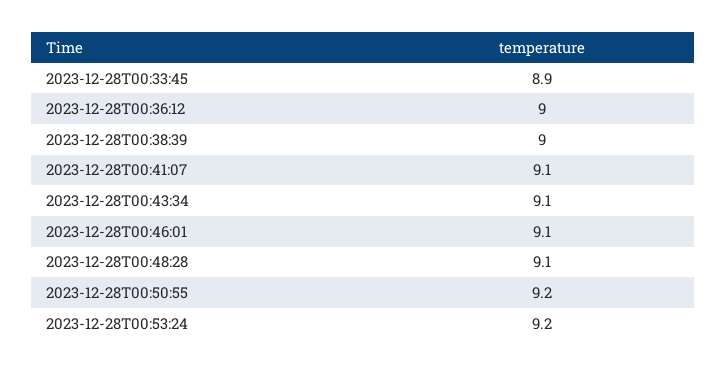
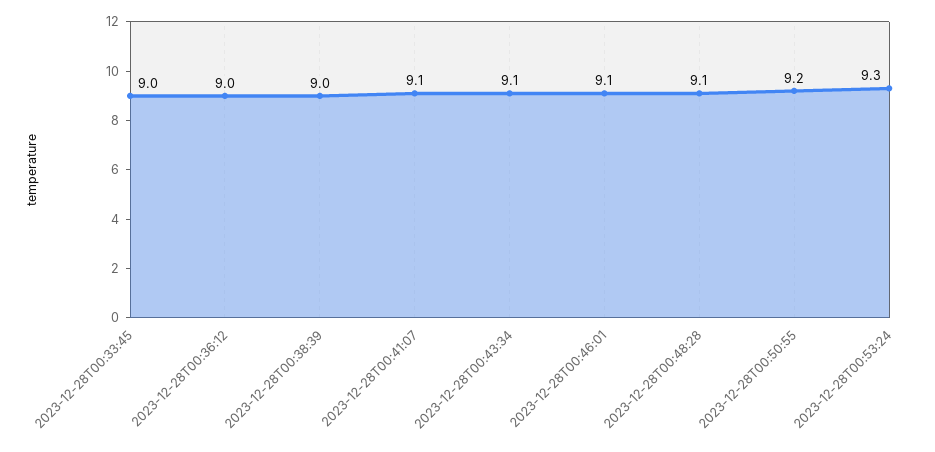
  {
-   "2023-12-28T00:33:45": 8.9,
+   "2023-12-28T00:33:45": 9,
    "2023-12-28T00:36:12": 9,
    "2023-12-28T00:38:39": 9,
    "2023-12-28T00:41:07": 9.1,
    "2023-12-28T00:43:34": 9.1,
    "2023-12-28T00:46:01": 9.1,
    "2023-12-28T00:48:28": 9.1,
    "2023-12-28T00:50:55": 9.2,
-   "2023-12-28T00:53:24": 9.2
+   "2023-12-28T00:53:24": 9.3
  }

